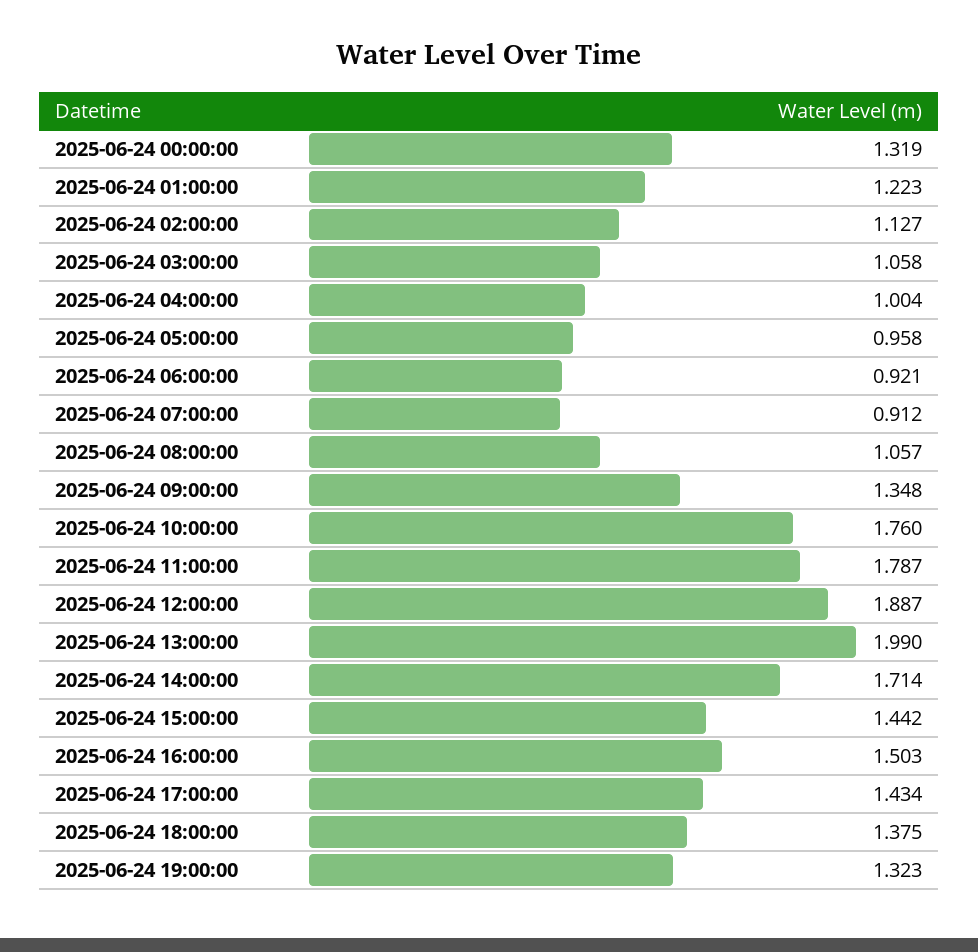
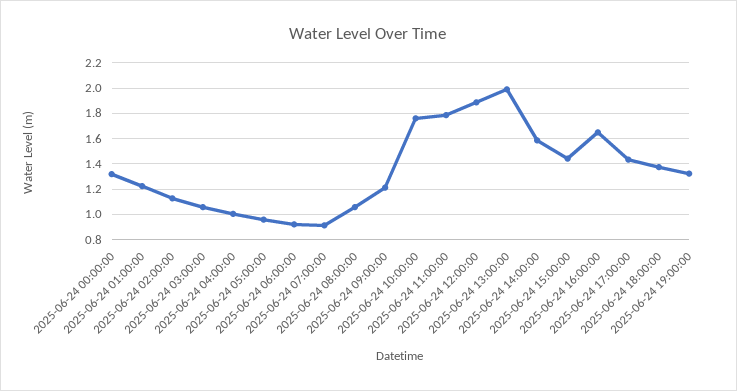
  {
    "2025-06-24 00:00:00": 1.319,
    "2025-06-24 01:00:00": 1.223,
    "2025-06-24 02:00:00": 1.127,
    "2025-06-24 03:00:00": 1.058,
    "2025-06-24 04:00:00": 1.004,
    "2025-06-24 05:00:00": 0.958,
    "2025-06-24 06:00:00": 0.921,
    "2025-06-24 07:00:00": 0.912,
    "2025-06-24 08:00:00": 1.057,
-   "2025-06-24 09:00:00": 1.348,
+   "2025-06-24 09:00:00": 1.2,
    "2025-06-24 10:00:00": 1.76,
    "2025-06-24 11:00:00": 1.787,
    "2025-06-24 12:00:00": 1.887,
    "2025-06-24 13:00:00": 1.99,
-   "2025-06-24 14:00:00": 1.714,
+   "2025-06-24 14:00:00": 1.6,
    "2025-06-24 15:00:00": 1.442,
-   "2025-06-24 16:00:00": 1.503,
+   "2025-06-24 16:00:00": 1.65,
    "2025-06-24 17:00:00": 1.434,
    "2025-06-24 18:00:00": 1.375,
    "2025-06-24 19:00:00": 1.323
  }

